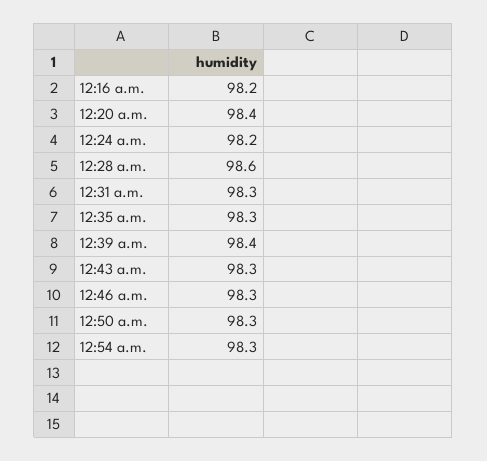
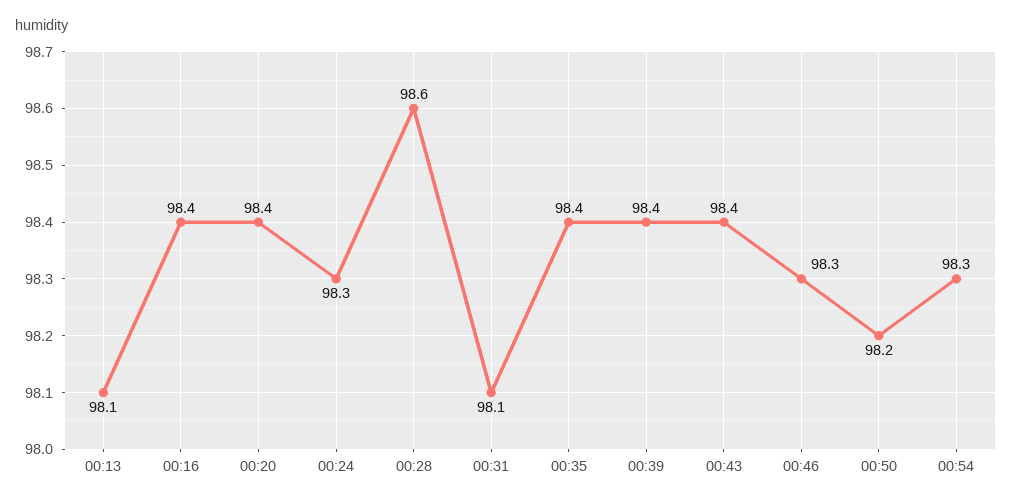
  {
-   "12:16 a.m.": 98.2,
+   "12:16 a.m.": 98.4,
    "12:20 a.m.": 98.4,
-   "12:24 a.m.": 98.2,
+   "12:24 a.m.": 98.3,
    "12:28 a.m.": 98.6,
-   "12:31 a.m.": 98.3,
+   "12:31 a.m.": 98.1,
-   "12:35 a.m.": 98.3,
+   "12:35 a.m.": 98.4,
    "12:39 a.m.": 98.4,
-   "12:43 a.m.": 98.3,
+   "12:43 a.m.": 98.4,
    "12:46 a.m.": 98.3,
-   "12:50 a.m.": 98.3,
+   "12:50 a.m.": 98.2,
-   "12:54 a.m.": 98.3
+   "12:54 a.m.": 98.3,
+   "00:13": 98.1
  }

